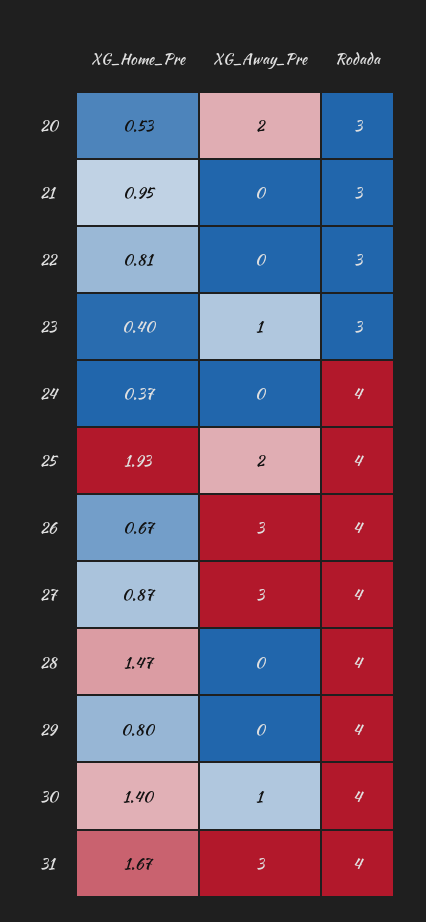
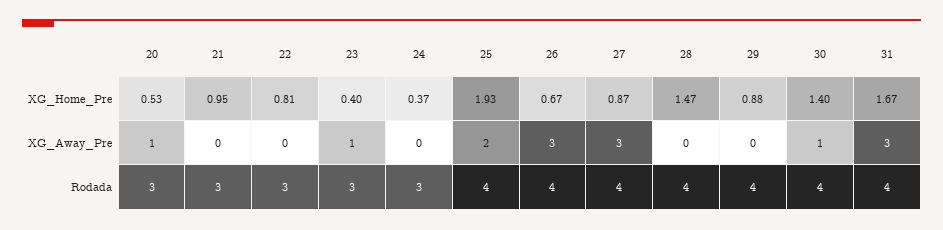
  {
    "XG_Home_Pre": {
      "20": 0.53,
      "21": 0.95,
      "22": 0.81,
      "23": 0.4,
      "24": 0.37,
      "25": 1.93,
      "26": 0.67,
      "27": 0.87,
      "28": 1.47,
-     "29": 0.8,
+     "29": 0.88,
      "30": 1.4,
      "31": 1.67
    },
    "XG_Away_Pre": {
-     "20": 2,
+     "20": 1,
      "21": 0,
      "22": 0,
      "23": 1,
      "24": 0,
      "25": 2,
      "26": 3,
      "27": 3,
      "28": 0,
      "29": 0,
      "30": 1,
      "31": 3
    },
    "Rodada": {
      "20": 3,
      "21": 3,
      "22": 3,
      "23": 3,
-     "24": 4,
+     "24": 3,
      "25": 4,
      "26": 4,
      "27": 4,
      "28": 4,
      "29": 4,
      "30": 4,
      "31": 4
    }
  }

